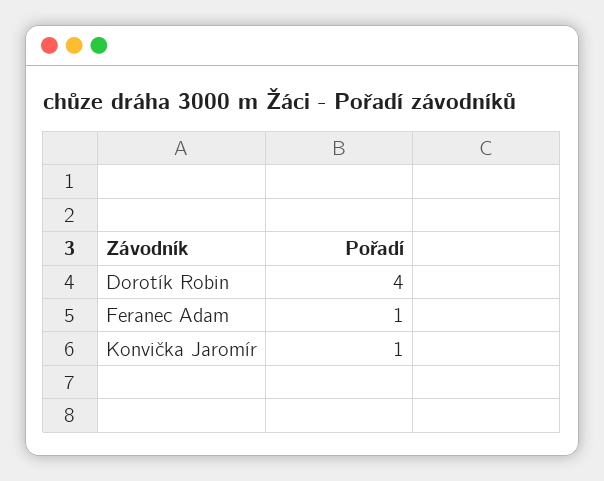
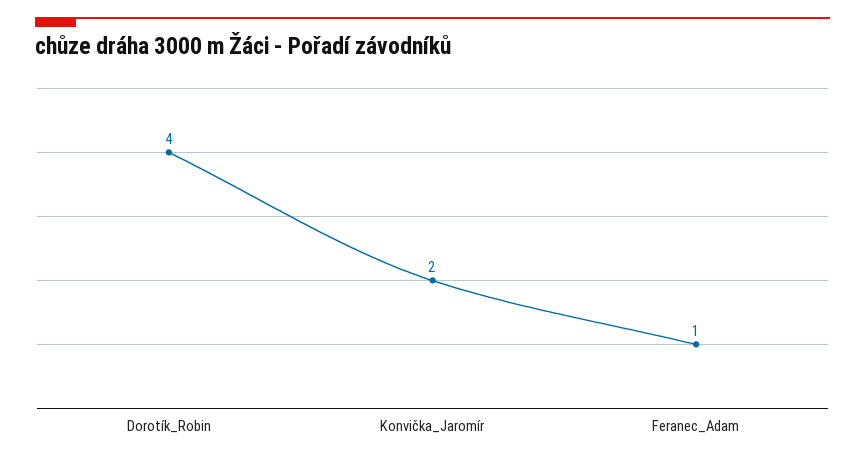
  {
    "Dorotík Robin": 4,
    "Feranec Adam": 1,
-   "Konvička Jaromír": 1
+   "Konvička Jaromír": 2
  }

